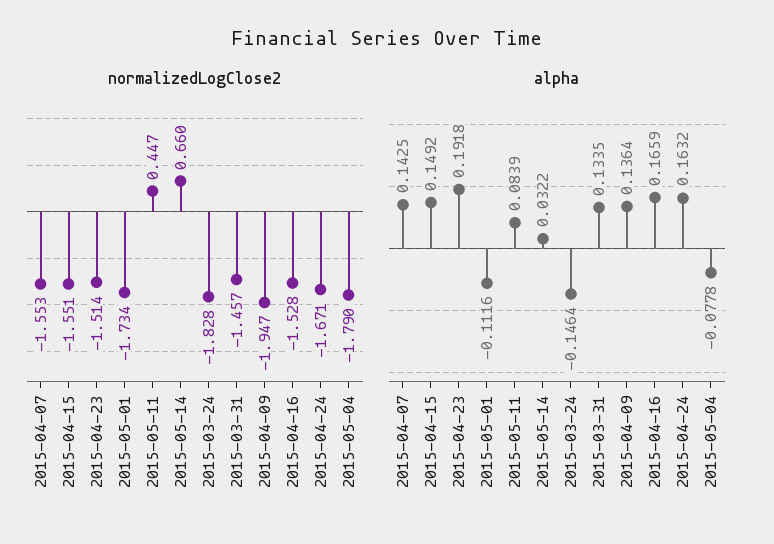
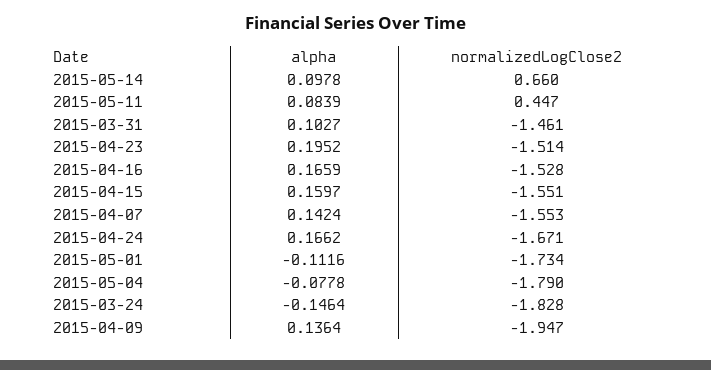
  {
    "normalizedLogClose2": {
      "2015-04-07": -1.553,
      "2015-04-15": -1.551,
      "2015-04-23": -1.514,
      "2015-05-01": -1.734,
      "2015-05-11": 0.447,
      "2015-05-14": 0.66,
      "2015-03-24": -1.828,
-     "2015-03-31": -1.457,
+     "2015-03-31": -1.461,
      "2015-04-09": -1.947,
      "2015-04-16": -1.528,
      "2015-04-24": -1.671,
      "2015-05-04": -1.79
    },
    "alpha": {
-     "2015-04-07": 0.1425,
+     "2015-04-07": 0.1424,
-     "2015-04-15": 0.1492,
+     "2015-04-15": 0.1597,
-     "2015-04-23": 0.1918,
+     "2015-04-23": 0.1952,
      "2015-05-01": -0.1116,
      "2015-05-11": 0.0839,
-     "2015-05-14": 0.0322,
+     "2015-05-14": 0.0978,
      "2015-03-24": -0.1464,
-     "2015-03-31": 0.1335,
+     "2015-03-31": 0.1027,
      "2015-04-09": 0.1364,
      "2015-04-16": 0.1659,
-     "2015-04-24": 0.1632,
+     "2015-04-24": 0.1662,
      "2015-05-04": -0.0778
    }
  }

